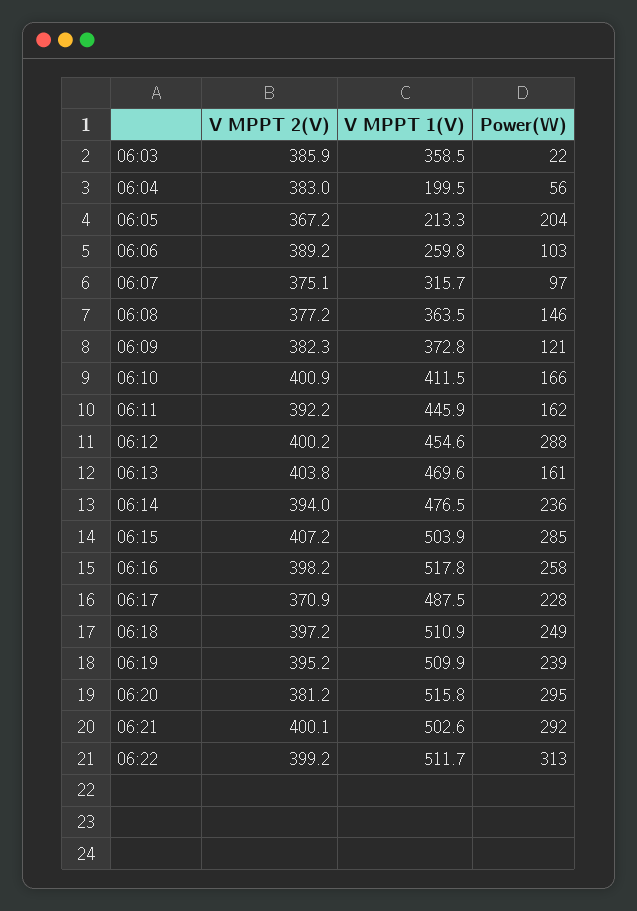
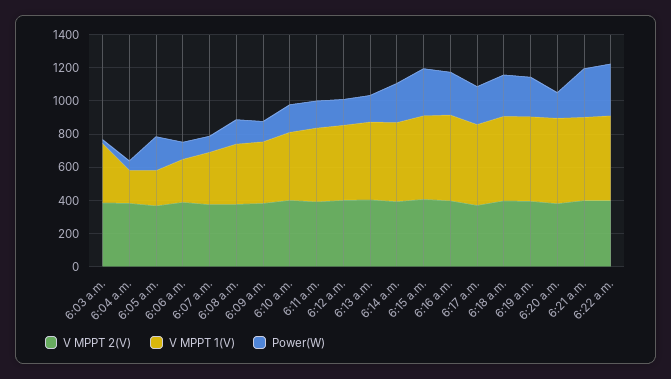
  {
    "V MPPT 2(V)": {
      "06:03": 385.9,
      "06:04": 383,
      "06:05": 367.2,
      "06:06": 389.2,
      "06:07": 375.1,
      "06:08": 377.2,
      "06:09": 382.3,
      "06:10": 400.9,
      "06:11": 392.2,
      "06:12": 400.2,
      "06:13": 403.8,
      "06:14": 394,
      "06:15": 407.2,
      "06:16": 398.2,
      "06:17": 370.9,
      "06:18": 397.2,
      "06:19": 395.2,
      "06:20": 381.2,
      "06:21": 400.1,
      "06:22": 399.2
    },
    "V MPPT 1(V)": {
      "06:03": 358.5,
      "06:04": 199.5,
      "06:05": 213.3,
      "06:06": 259.8,
      "06:07": 315.7,
      "06:08": 363.5,
      "06:09": 372.8,
      "06:10": 411.5,
      "06:11": 445.9,
      "06:12": 454.6,
      "06:13": 469.6,
      "06:14": 476.5,
      "06:15": 503.9,
      "06:16": 517.8,
      "06:17": 487.5,
      "06:18": 510.9,
      "06:19": 509.9,
      "06:20": 515.8,
      "06:21": 502.6,
      "06:22": 511.7
    },
    "Power(W)": {
      "06:03": 22,
      "06:04": 56,
      "06:05": 204,
      "06:06": 103,
      "06:07": 97,
      "06:08": 146,
      "06:09": 121,
      "06:10": 166,
      "06:11": 162,
-     "06:12": 288,
+     "06:12": 150,
      "06:13": 161,
      "06:14": 236,
      "06:15": 285,
      "06:16": 258,
      "06:17": 228,
      "06:18": 249,
      "06:19": 239,
-     "06:20": 295,
+     "06:20": 150,
      "06:21": 292,
      "06:22": 313
    }
  }

